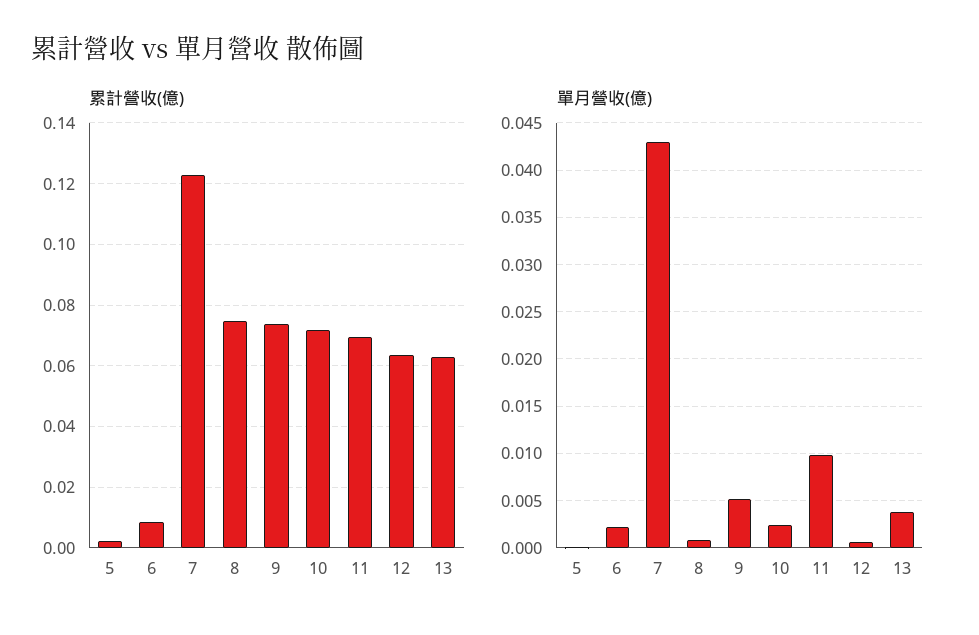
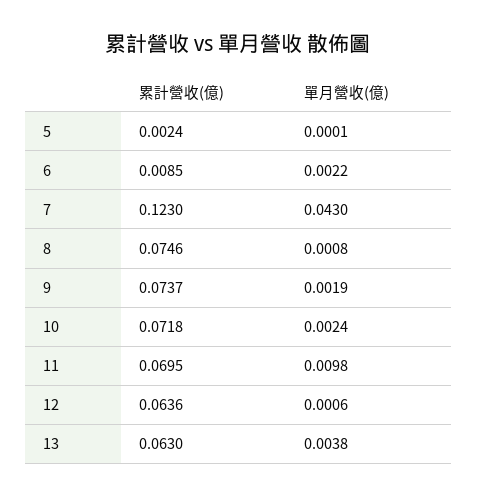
  {
    "累計營收(億)": {
      "5": 0.0024,
      "6": 0.0085,
      "7": 0.123,
      "8": 0.0746,
      "9": 0.0737,
      "10": 0.0718,
      "11": 0.0695,
      "12": 0.0636,
      "13": 0.063
    },
    "單月營收(億)": {
      "5": 0.0001,
      "6": 0.0022,
      "7": 0.043,
      "8": 0.0008,
-     "9": 0.005,
+     "9": 0.0019,
      "10": 0.0024,
      "11": 0.0098,
      "12": 0.0006,
      "13": 0.0038
    }
  }

